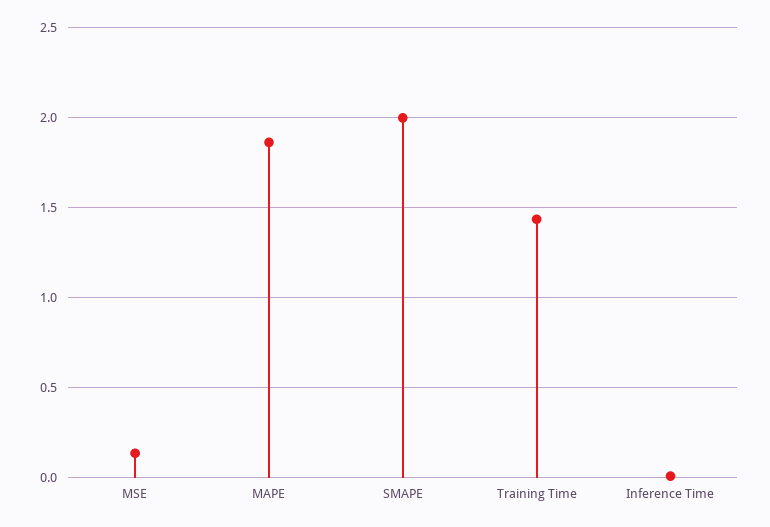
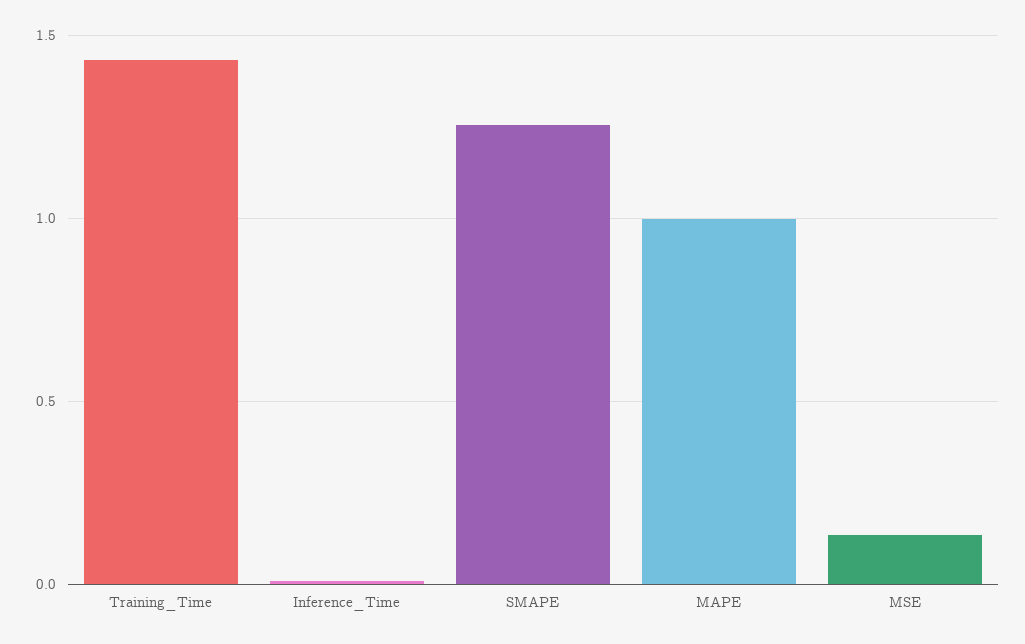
  {
    "MSE": 0.15,
-   "MAPE": 1.85,
+   "MAPE": 1,
-   "SMAPE": 2,
+   "SMAPE": 1.25,
    "Training Time": 1.45,
    "Inference Time": 0
  }

